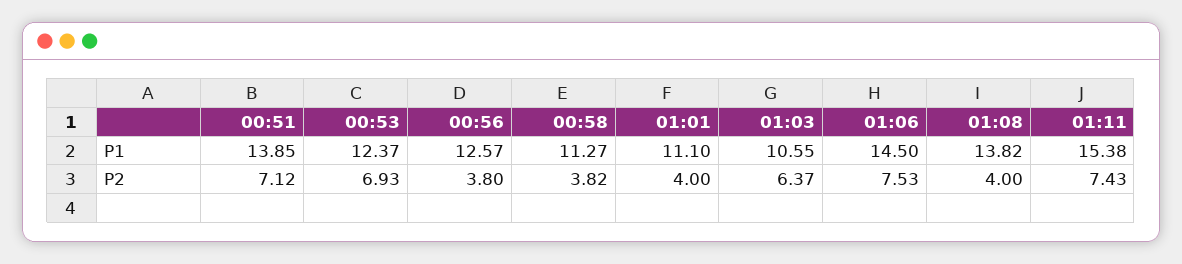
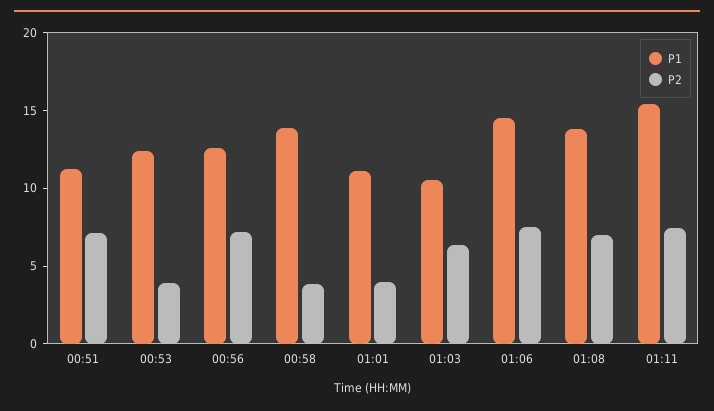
  {
    "P1": {
-     "00:51": 13.85,
+     "00:51": 11,
      "00:53": 12.37,
      "00:56": 12.57,
-     "00:58": 11.27,
+     "00:58": 14,
      "01:01": 11.1,
      "01:03": 10.55,
      "01:06": 14.5,
      "01:08": 13.82,
      "01:11": 15.38
    },
    "P2": {
      "00:51": 7.12,
-     "00:53": 6.93,
+     "00:53": 4,
-     "00:56": 3.8,
+     "00:56": 7,
      "00:58": 3.82,
      "01:01": 4,
      "01:03": 6.37,
      "01:06": 7.53,
-     "01:08": 4,
+     "01:08": 7,
      "01:11": 7.43
    }
  }

